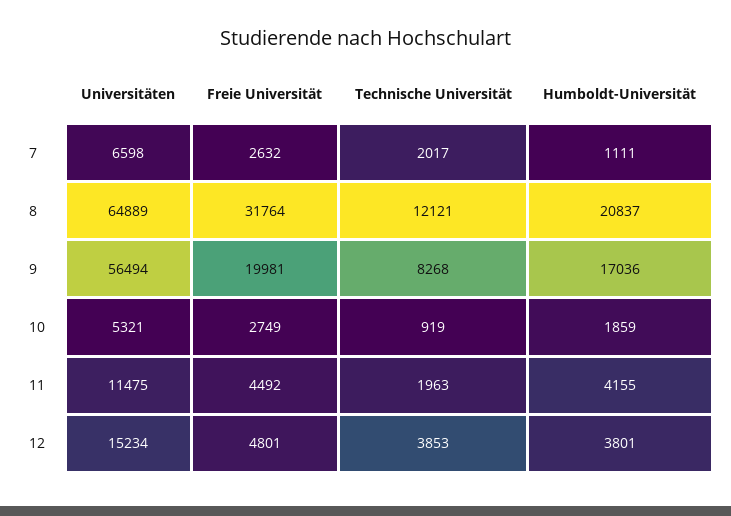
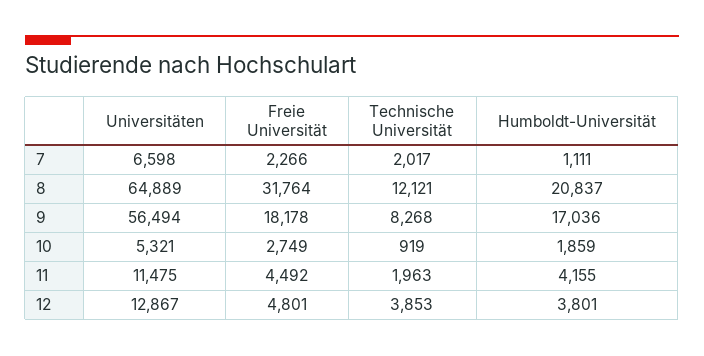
  {
    "Universitäten": {
      "7": 6598,
      "8": 64889,
      "9": 56494,
      "10": 5321,
      "11": 11475,
-     "12": 15234
+     "12": 12867
    },
    "Freie Universität": {
-     "7": 2632,
+     "7": 2266,
      "8": 31764,
-     "9": 19981,
+     "9": 18178,
      "10": 2749,
      "11": 4492,
      "12": 4801
    },
    "Technische Universität": {
      "7": 2017,
      "8": 12121,
      "9": 8268,
      "10": 919,
      "11": 1963,
      "12": 3853
    },
    "Humboldt-Universität": {
      "7": 1111,
      "8": 20837,
      "9": 17036,
      "10": 1859,
      "11": 4155,
      "12": 3801
    }
  }

